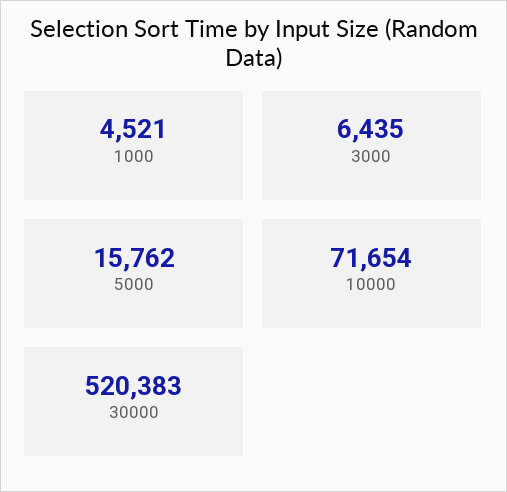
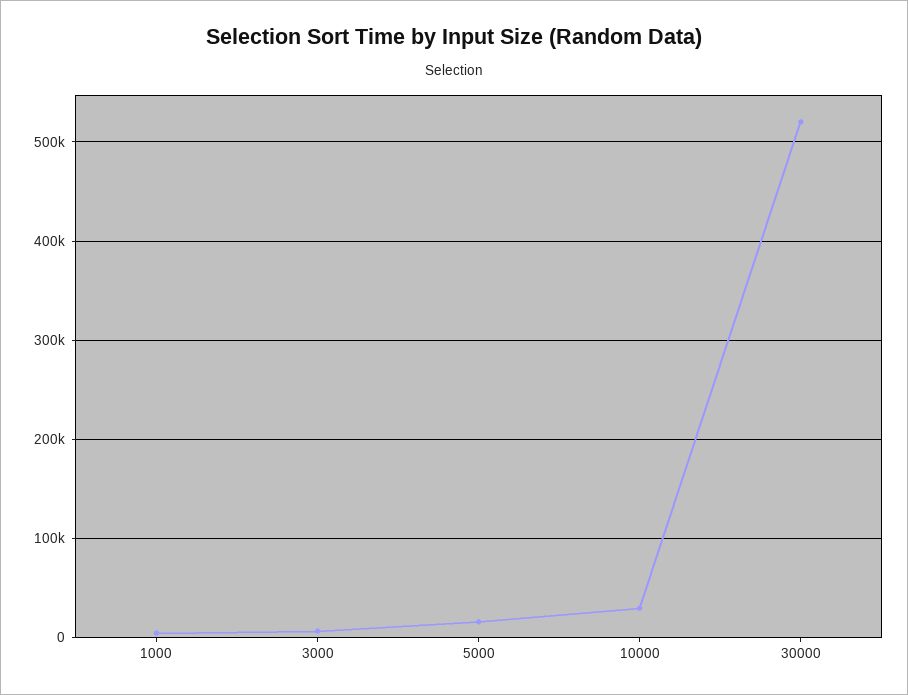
  {
    "1000": 4521,
    "3000": 6435,
    "5000": 15762,
-   "10000": 71654,
+   "10000": 30000,
    "30000": 520383
  }

